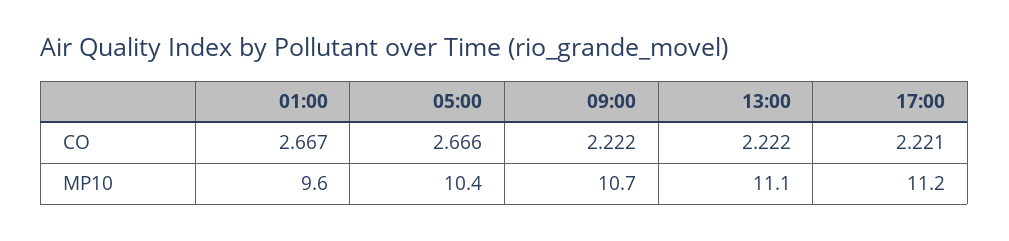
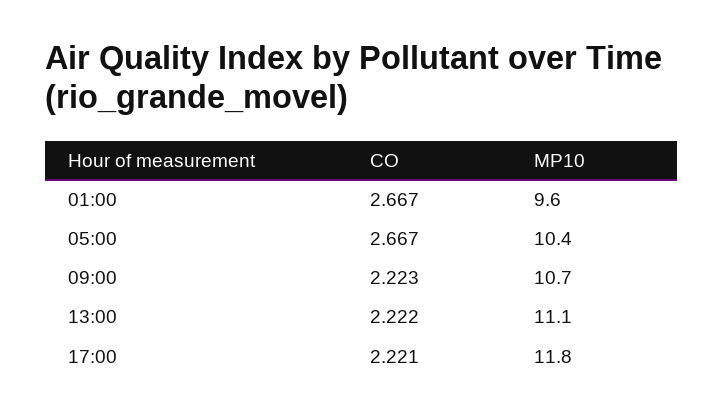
  {
    "01:00": {
      "CO": 2.667,
      "MP10": 9.6
    },
    "05:00": {
-     "CO": 2.666,
+     "CO": 2.667,
      "MP10": 10.4
    },
    "09:00": {
-     "CO": 2.222,
+     "CO": 2.223,
      "MP10": 10.7
    },
    "13:00": {
      "CO": 2.222,
      "MP10": 11.1
    },
    "17:00": {
      "CO": 2.221,
-     "MP10": 11.2
+     "MP10": 11.8
    }
  }

